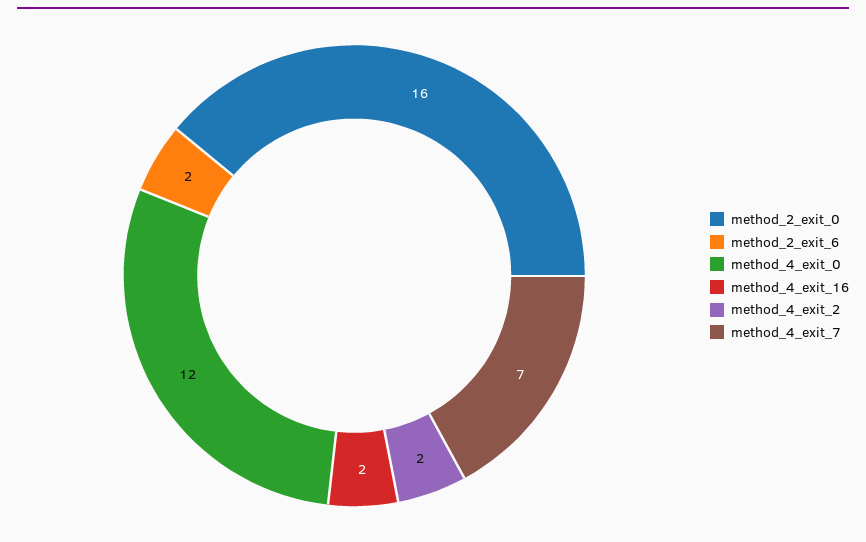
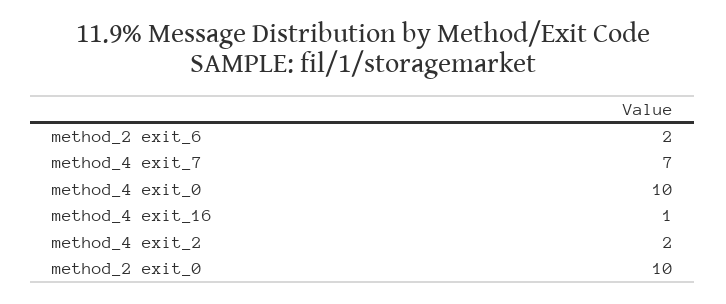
  {
-   "method_2_exit_0": 16,
+   "method_2_exit_0": 10,
    "method_2_exit_6": 2,
-   "method_4_exit_0": 12,
+   "method_4_exit_0": 10,
-   "method_4_exit_16": 2,
+   "method_4_exit_16": 1,
    "method_4_exit_2": 2,
    "method_4_exit_7": 7
  }

